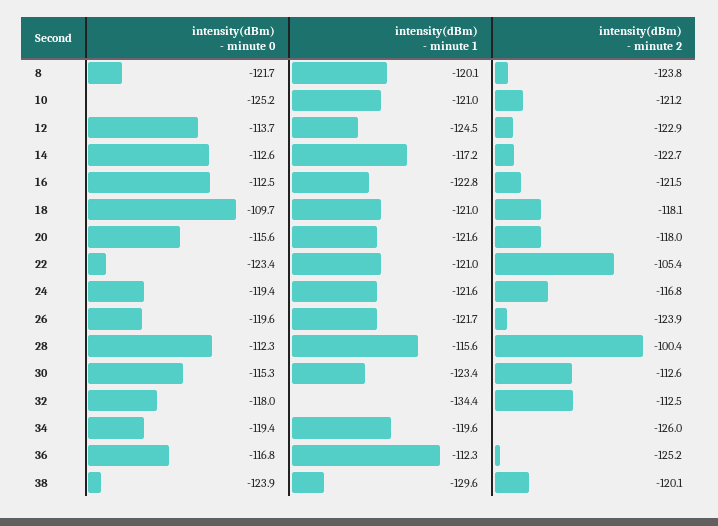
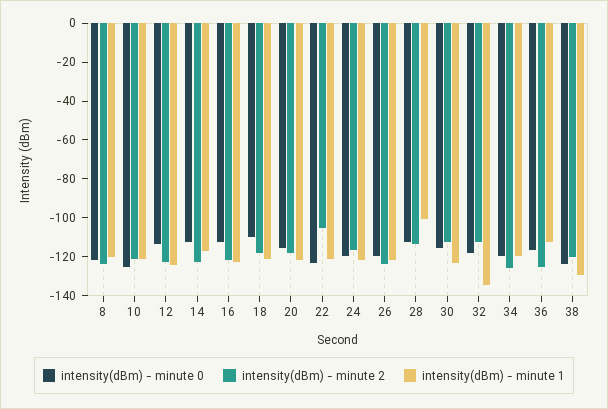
  {
    "intensity(dBm) - minute 0": {
      "8": -121.7,
      "10": -125.2,
      "12": -113.7,
      "14": -112.6,
      "16": -112.5,
      "18": -109.7,
      "20": -115.6,
      "22": -123.4,
      "24": -119.4,
      "26": -119.6,
      "28": -112.3,
      "30": -115.3,
      "32": -118,
      "34": -119.4,
      "36": -116.8,
      "38": -123.9
    },
    "intensity(dBm) - minute 1": {
      "8": -120.1,
      "10": -121,
      "12": -124.5,
      "14": -117.2,
      "16": -122.8,
      "18": -121,
      "20": -121.6,
      "22": -121,
      "24": -121.6,
      "26": -121.7,
-     "28": -115.6,
+     "28": -100,
      "30": -123.4,
      "32": -134.4,
      "34": -119.6,
      "36": -112.3,
      "38": -129.6
    },
    "intensity(dBm) - minute 2": {
      "8": -123.8,
      "10": -121.2,
      "12": -122.9,
      "14": -122.7,
      "16": -121.5,
      "18": -118.1,
      "20": -118,
      "22": -105.4,
      "24": -116.8,
      "26": -123.9,
-     "28": -100.4,
+     "28": -115,
      "30": -112.6,
      "32": -112.5,
      "34": -126,
      "36": -125.2,
      "38": -120.1
    }
  }

